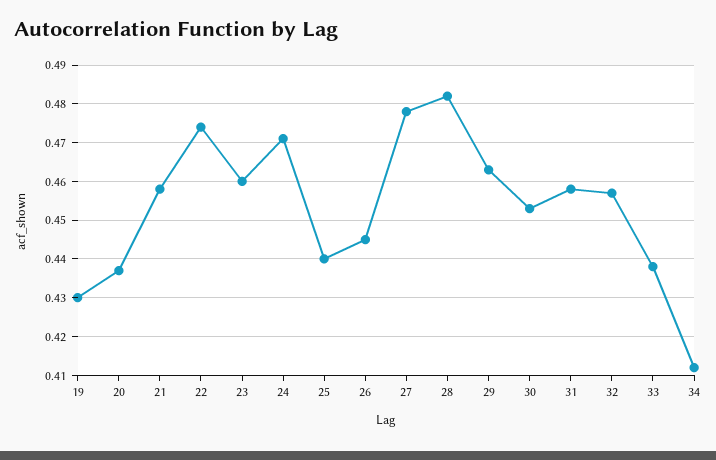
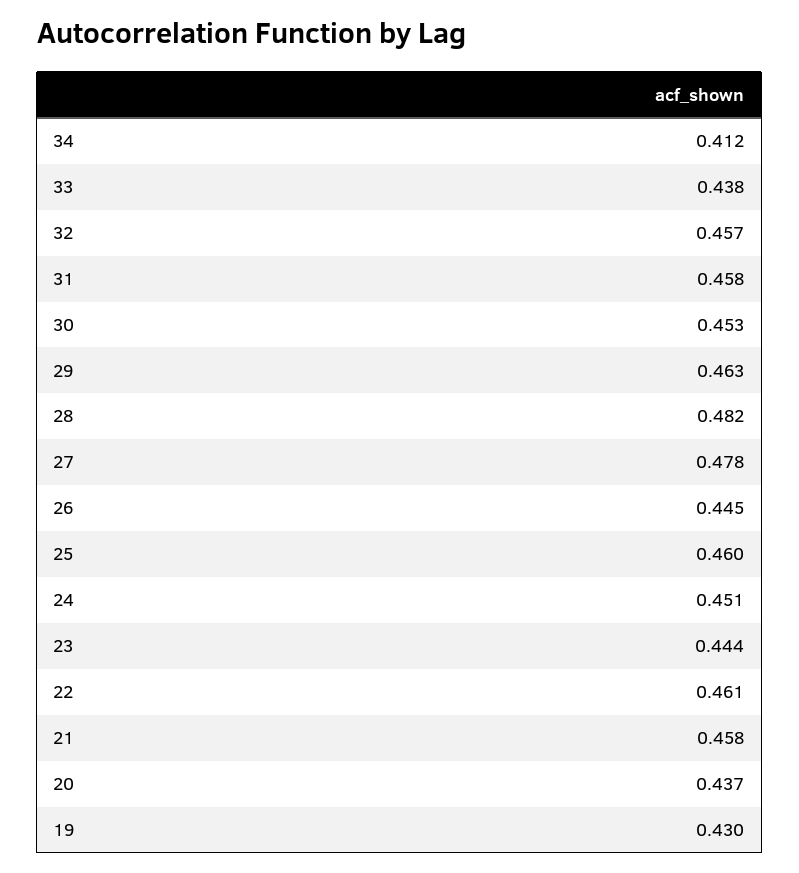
  {
    "19": 0.43,
    "20": 0.437,
    "21": 0.458,
-   "22": 0.475,
+   "22": 0.461,
-   "23": 0.46,
+   "23": 0.444,
-   "24": 0.47,
+   "24": 0.451,
-   "25": 0.44,
+   "25": 0.46,
    "26": 0.445,
    "27": 0.478,
    "28": 0.482,
    "29": 0.463,
    "30": 0.453,
    "31": 0.458,
    "32": 0.457,
    "33": 0.438,
    "34": 0.412
  }

